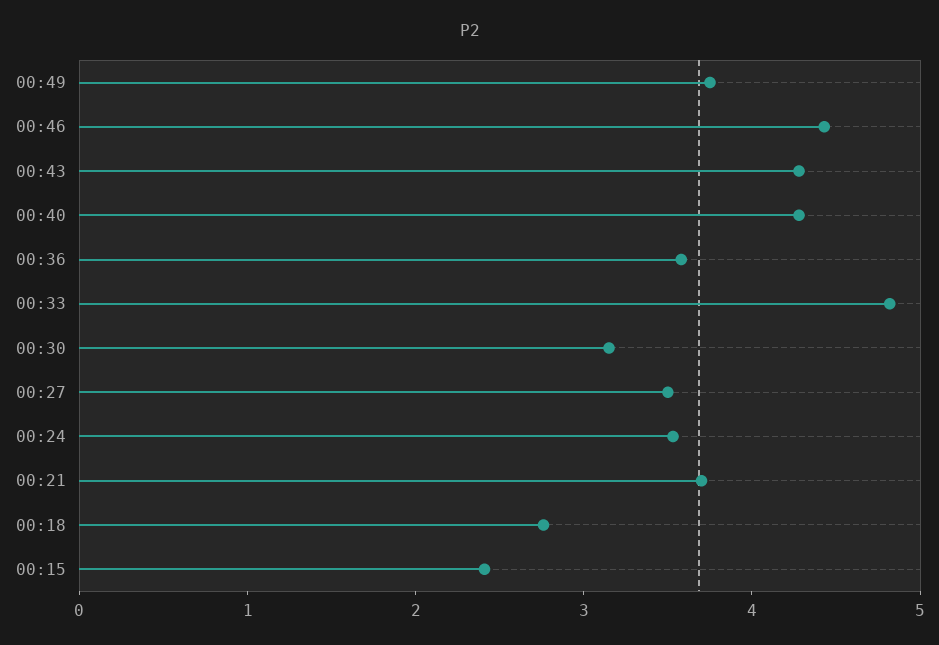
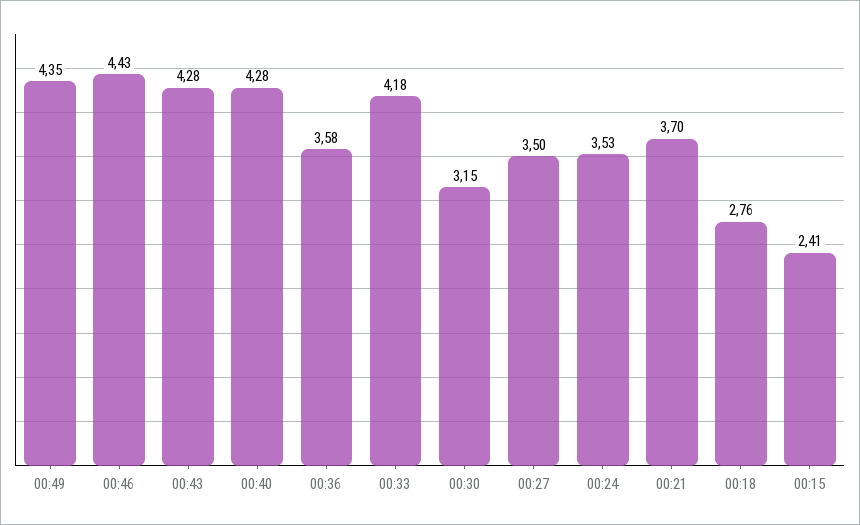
  {
-   "00:49": 3.8,
+   "00:49": 4.35,
    "00:46": 4.43,
    "00:43": 4.28,
    "00:40": 4.28,
    "00:36": 3.58,
-   "00:33": 4.8,
+   "00:33": 4.18,
    "00:30": 3.15,
    "00:27": 3.5,
    "00:24": 3.53,
    "00:21": 3.7,
    "00:18": 2.76,
    "00:15": 2.41
  }

